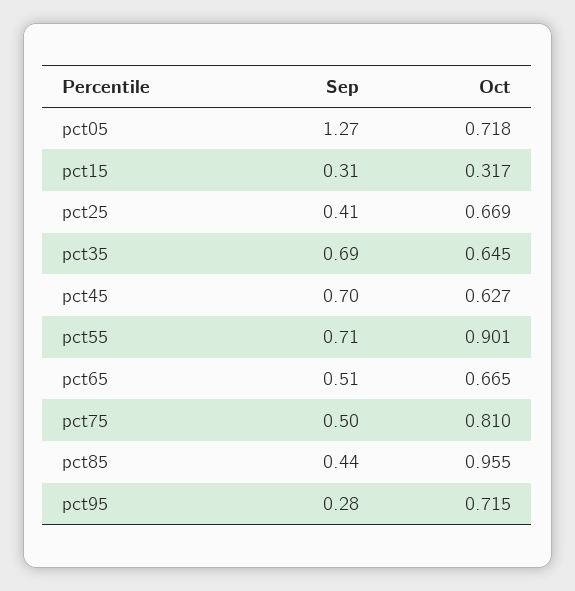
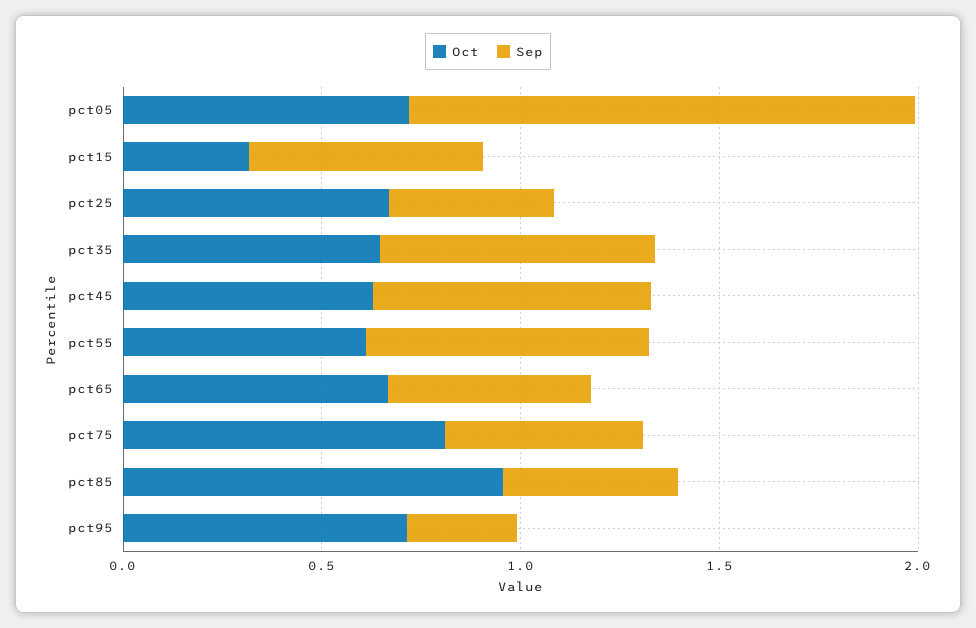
  {
    "Sep": {
      "pct05": 1.27,
-     "pct15": 0.31,
+     "pct15": 0.6,
      "pct25": 0.41,
      "pct35": 0.69,
      "pct45": 0.7,
      "pct55": 0.71,
      "pct65": 0.51,
      "pct75": 0.5,
      "pct85": 0.44,
      "pct95": 0.28
    },
    "Oct": {
      "pct05": 0.718,
      "pct15": 0.317,
      "pct25": 0.669,
      "pct35": 0.645,
      "pct45": 0.627,
-     "pct55": 0.901,
+     "pct55": 0.6,
      "pct65": 0.665,
      "pct75": 0.81,
      "pct85": 0.955,
      "pct95": 0.715
    }
  }

